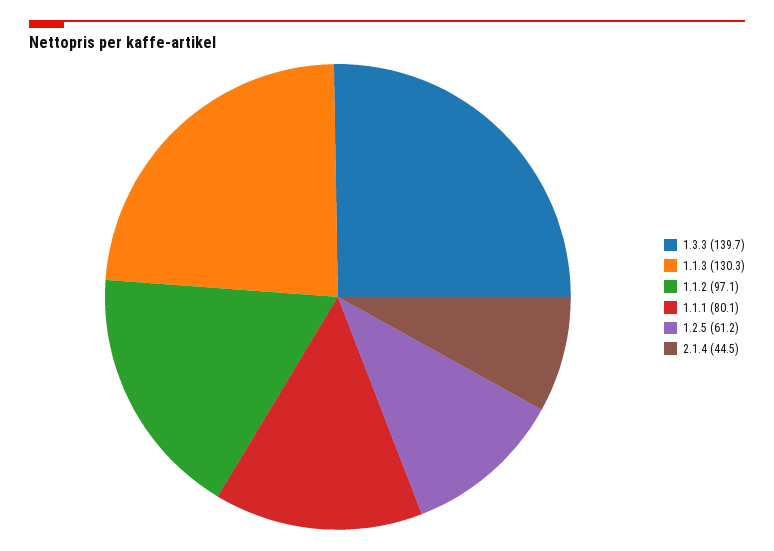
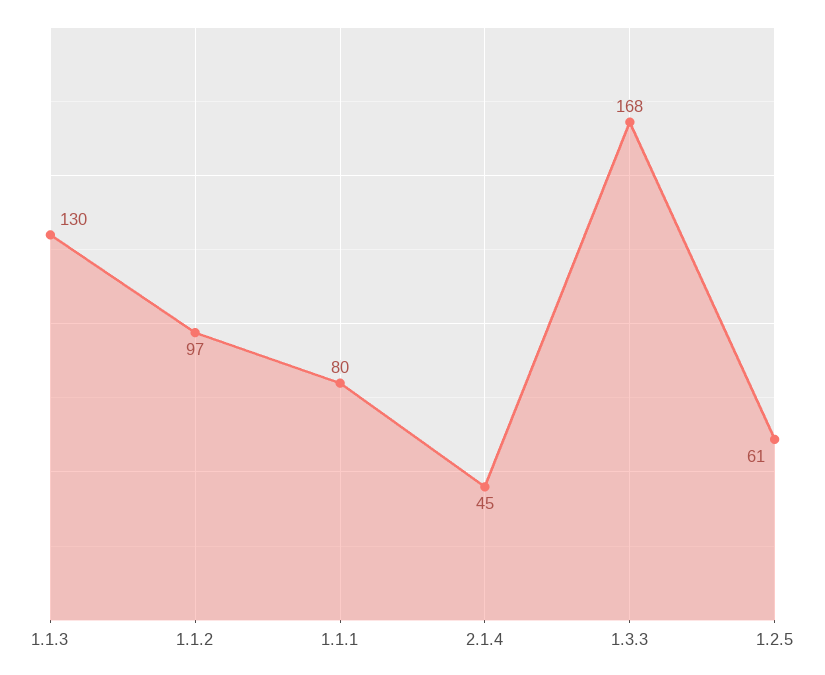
  {
-   "1.3.3": 139.7,
+   "1.3.3": 168,
    "1.1.3": 130.3,
    "1.1.2": 97.1,
    "1.1.1": 80.1,
    "1.2.5": 61.2,
    "2.1.4": 44.5
  }

